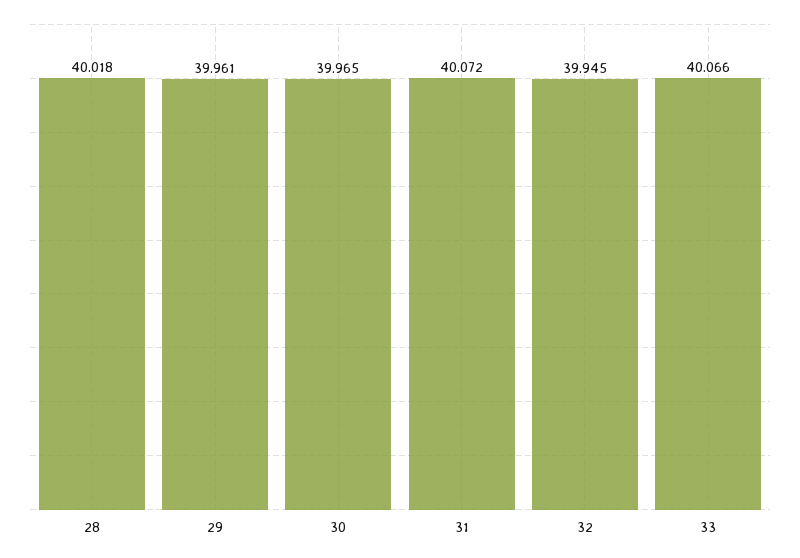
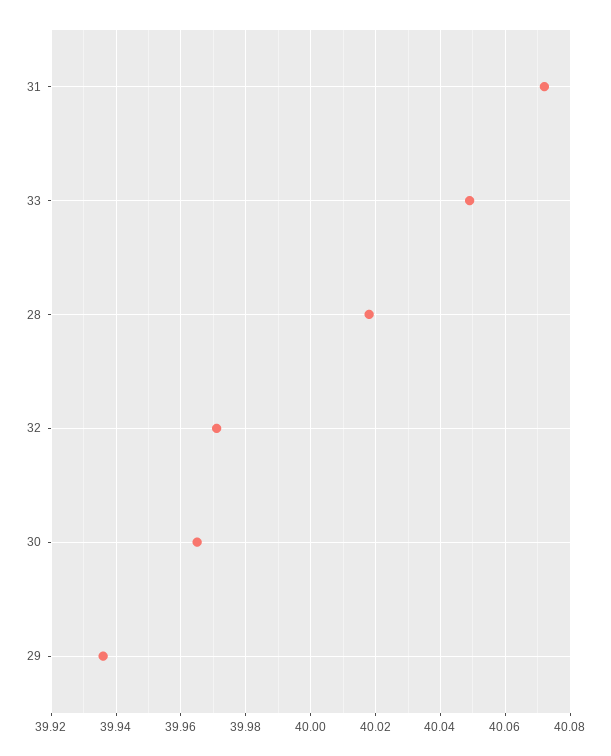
  {
    "28": 40.018,
-   "29": 39.961,
+   "29": 39.935,
    "30": 39.965,
    "31": 40.072,
-   "32": 39.945,
+   "32": 39.97,
-   "33": 40.066
+   "33": 40.05
  }

